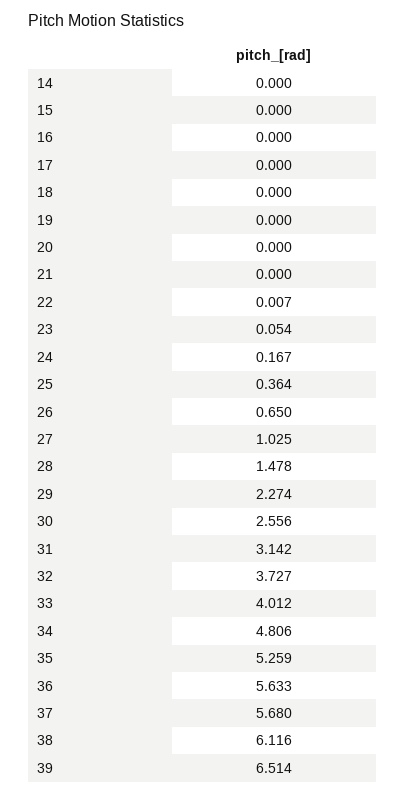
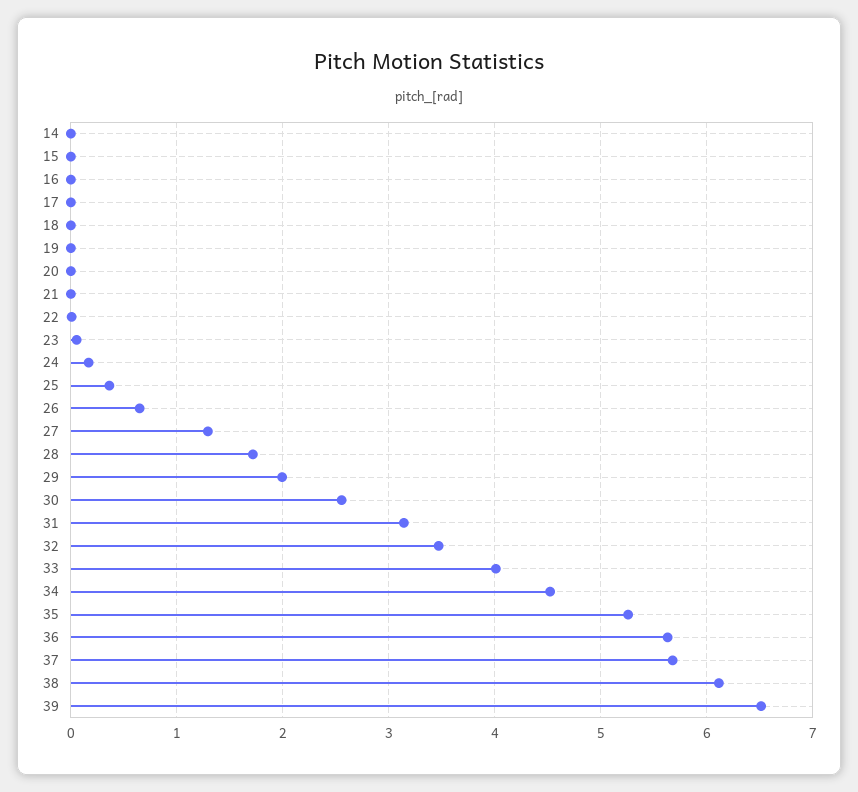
  {
    "14": 0,
    "15": 0,
    "16": 0,
    "17": 0,
    "18": 0,
    "19": 0,
    "20": 0,
    "21": 0,
    "22": 0.007,
    "23": 0.054,
    "24": 0.167,
    "25": 0.364,
    "26": 0.65,
-   "27": 1.025,
+   "27": 1.3,
-   "28": 1.478,
+   "28": 1.7,
-   "29": 2.274,
+   "29": 2,
    "30": 2.556,
    "31": 3.142,
-   "32": 3.727,
+   "32": 3.5,
    "33": 4.012,
-   "34": 4.806,
+   "34": 4.5,
    "35": 5.259,
    "36": 5.633,
    "37": 5.68,
    "38": 6.116,
    "39": 6.514
  }

